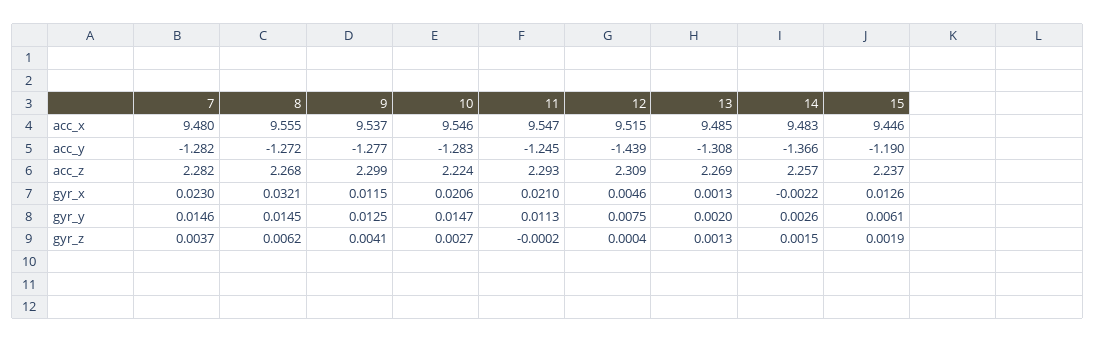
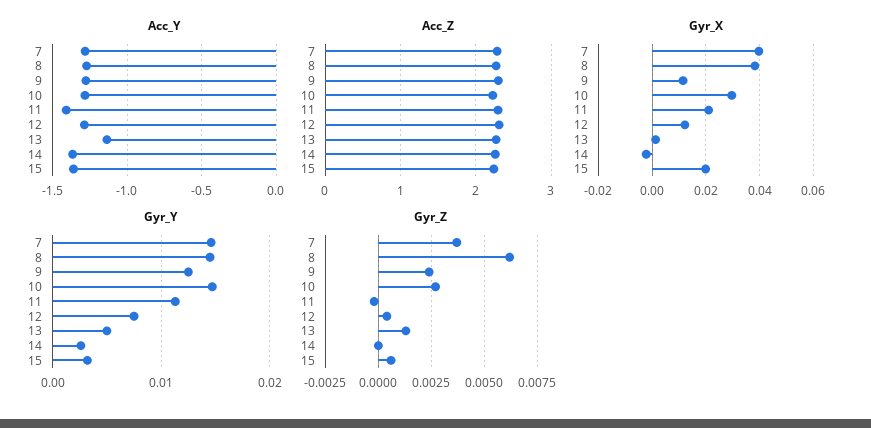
  {
-   "acc_x": {
-     "7": 9.48,
-     "8": 9.555,
-     "9": 9.537,
-     "10": 9.546,
-     "11": 9.547,
-     "12": 9.515,
-     "13": 9.485,
-     "14": 9.483,
-     "15": 9.446
-   },
    "acc_y": {
      "7": -1.282,
      "8": -1.272,
      "9": -1.277,
      "10": -1.283,
-     "11": -1.245,
+     "11": -1.4,
-     "12": -1.439,
+     "12": -1.3,
-     "13": -1.308,
+     "13": -1.15,
      "14": -1.366,
-     "15": -1.19
+     "15": -1.35
    },
    "acc_z": {
      "7": 2.282,
      "8": 2.268,
      "9": 2.299,
      "10": 2.224,
      "11": 2.293,
      "12": 2.309,
      "13": 2.269,
      "14": 2.257,
      "15": 2.237
    },
    "gyr_x": {
-     "7": 0.023,
+     "7": 0.04,
-     "8": 0.0321,
+     "8": 0.0375,
      "9": 0.0115,
-     "10": 0.0206,
+     "10": 0.03,
      "11": 0.021,
-     "12": 0.0046,
+     "12": 0.0125,
      "13": 0.0013,
      "14": -0.0022,
-     "15": 0.0126
+     "15": 0.02
    },
    "gyr_y": {
      "7": 0.0146,
      "8": 0.0145,
      "9": 0.0125,
      "10": 0.0147,
      "11": 0.0113,
      "12": 0.0075,
-     "13": 0.002,
+     "13": 0.005,
      "14": 0.0026,
-     "15": 0.0061
+     "15": 0.003
    },
    "gyr_z": {
      "7": 0.0037,
      "8": 0.0062,
-     "9": 0.0041,
+     "9": 0.0025,
      "10": 0.0027,
      "11": -0.0002,
      "12": 0.0004,
      "13": 0.0013,
-     "14": 0.0015,
+     "14": 0,
-     "15": 0.0019
+     "15": 0.0005
    }
  }

